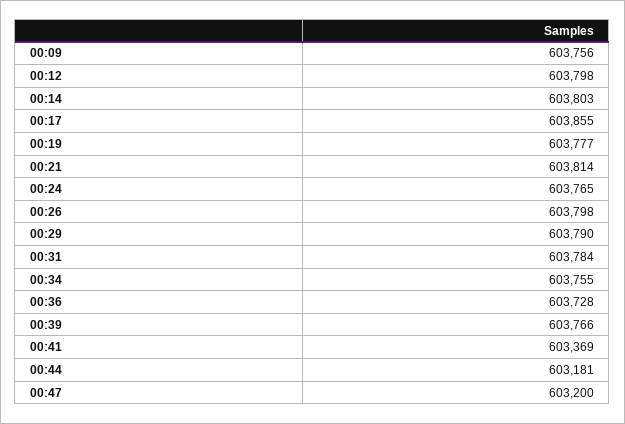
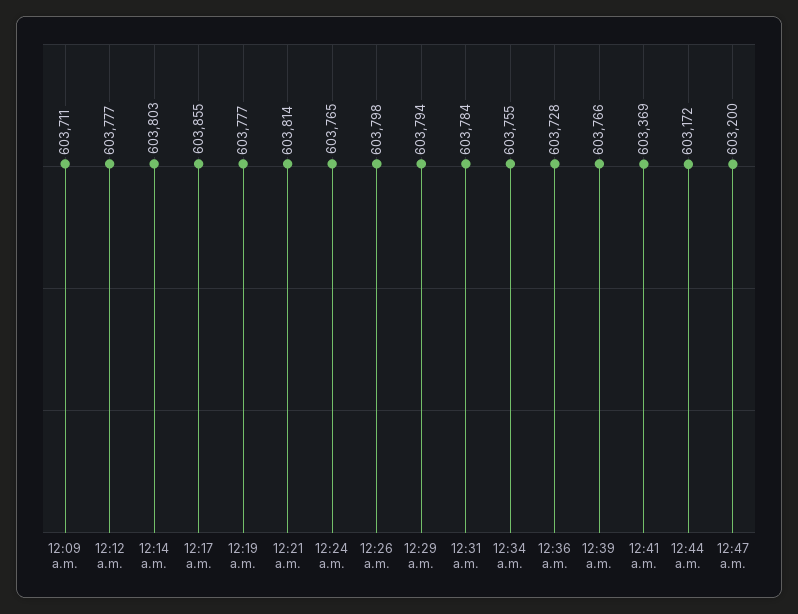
  {
-   "00:09": 603756,
+   "00:09": 603711,
-   "00:12": 603798,
+   "00:12": 603777,
    "00:14": 603803,
    "00:17": 603855,
    "00:19": 603777,
    "00:21": 603814,
    "00:24": 603765,
    "00:26": 603798,
-   "00:29": 603790,
+   "00:29": 603794,
    "00:31": 603784,
    "00:34": 603755,
    "00:36": 603728,
    "00:39": 603766,
    "00:41": 603369,
-   "00:44": 603181,
+   "00:44": 603172,
    "00:47": 603200
  }

